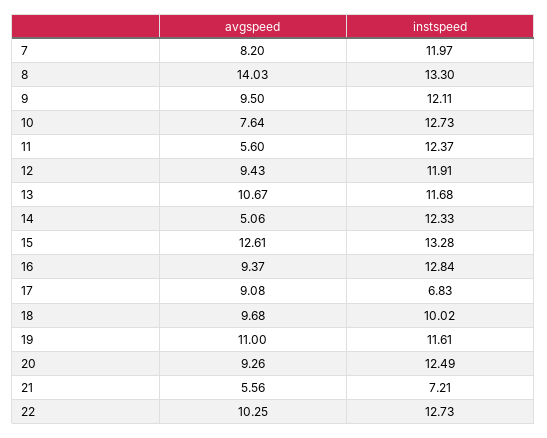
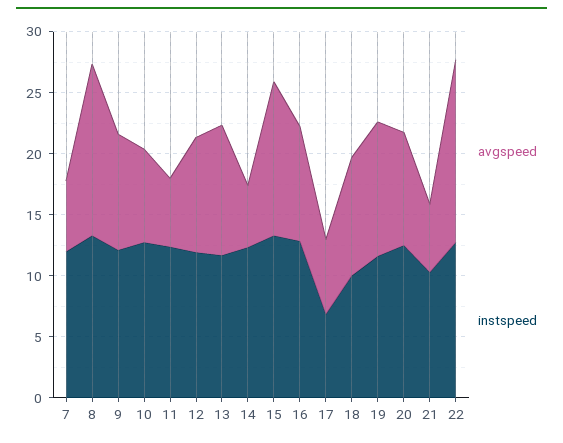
  {
    "avgspeed": {
-     "7": 8.2,
+     "7": 6,
      "8": 14.03,
      "9": 9.5,
      "10": 7.64,
      "11": 5.6,
      "12": 9.43,
      "13": 10.67,
      "14": 5.06,
      "15": 12.61,
      "16": 9.37,
-     "17": 9.08,
+     "17": 6,
      "18": 9.68,
      "19": 11,
      "20": 9.26,
      "21": 5.56,
-     "22": 10.25
+     "22": 15
    },
    "instspeed": {
      "7": 11.97,
      "8": 13.3,
      "9": 12.11,
      "10": 12.73,
      "11": 12.37,
      "12": 11.91,
      "13": 11.68,
      "14": 12.33,
      "15": 13.28,
      "16": 12.84,
      "17": 6.83,
      "18": 10.02,
      "19": 11.61,
      "20": 12.49,
-     "21": 7.21,
+     "21": 10,
      "22": 12.73
    }
  }

